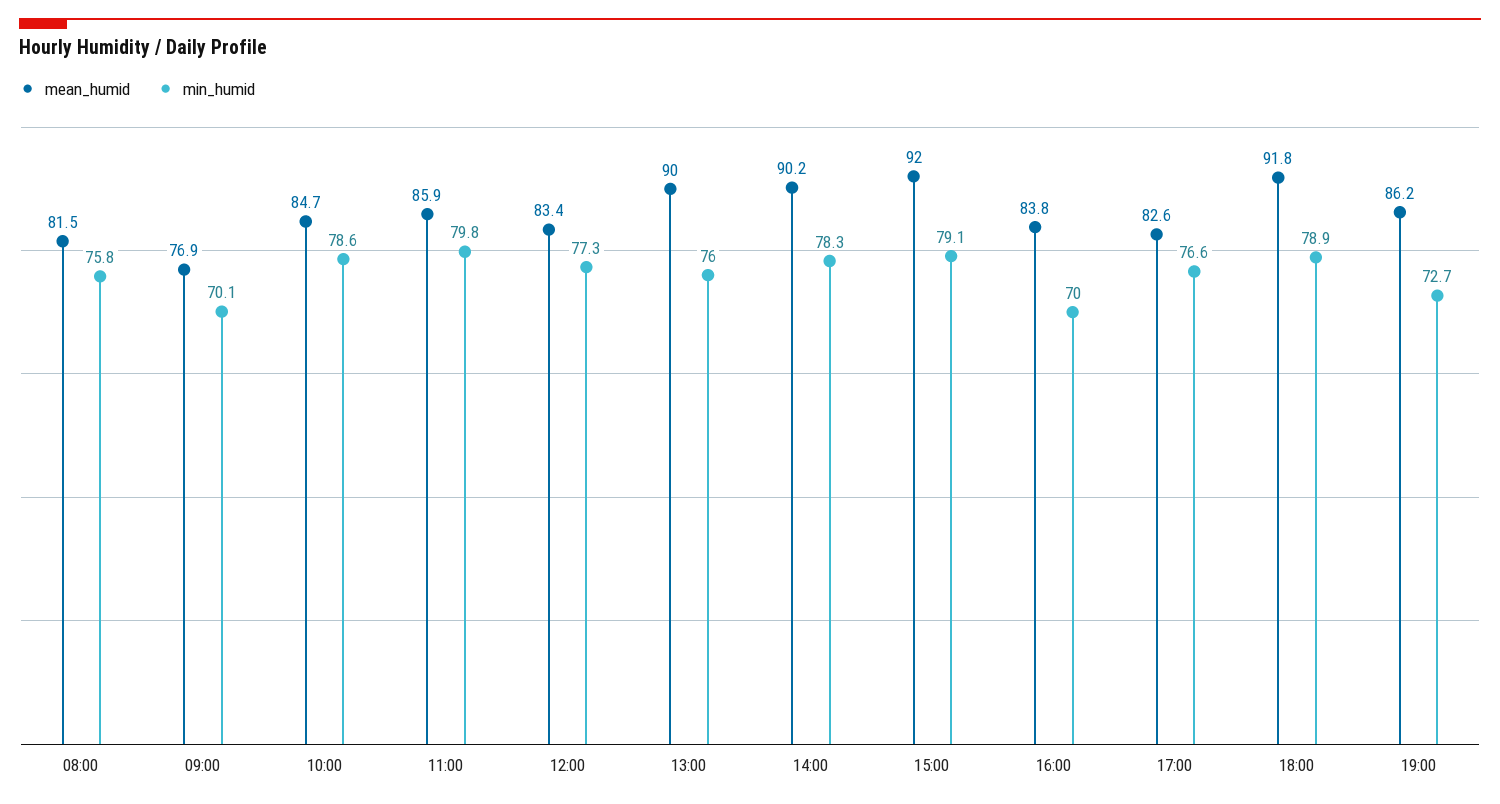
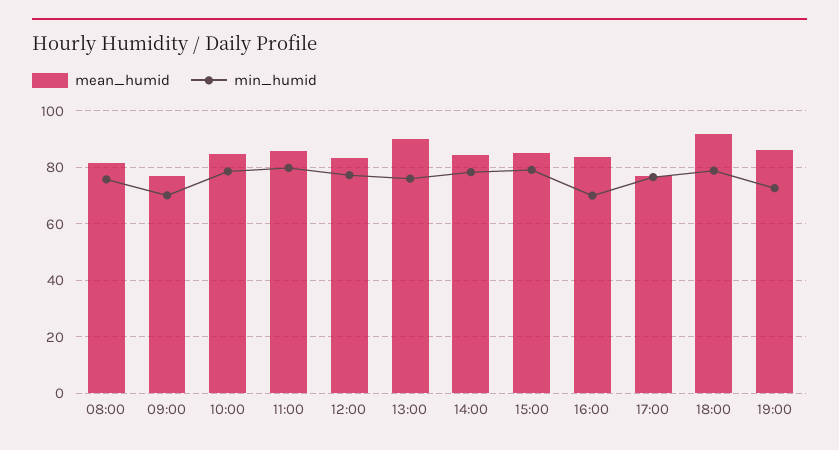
  {
    "mean_humid": {
      "08:00": 81.5,
      "09:00": 76.9,
      "10:00": 84.7,
      "11:00": 85.9,
      "12:00": 83.4,
      "13:00": 90,
-     "14:00": 90.2,
+     "14:00": 85,
-     "15:00": 92,
+     "15:00": 85,
      "16:00": 83.8,
-     "17:00": 82.6,
+     "17:00": 77.5,
      "18:00": 91.8,
      "19:00": 86.2
    },
    "min_humid": {
      "08:00": 75.8,
      "09:00": 70.1,
      "10:00": 78.6,
      "11:00": 79.8,
      "12:00": 77.3,
      "13:00": 76,
      "14:00": 78.3,
      "15:00": 79.1,
      "16:00": 70,
      "17:00": 76.6,
      "18:00": 78.9,
      "19:00": 72.7
    }
  }

